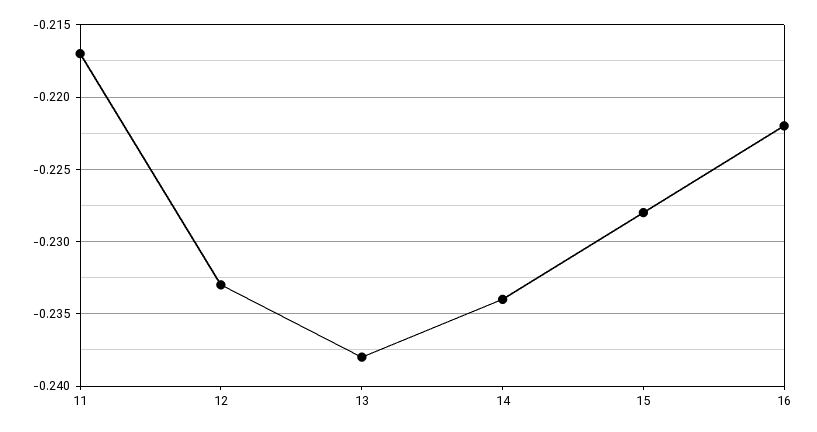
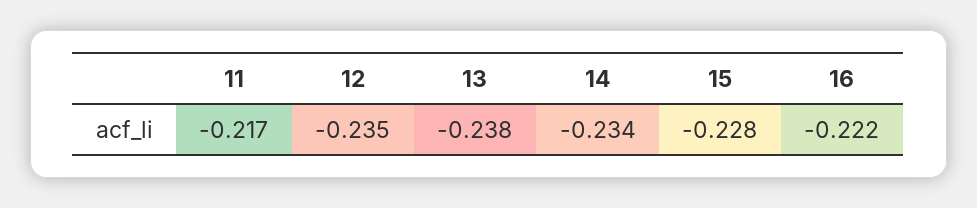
  {
    "11": -0.217,
-   "12": -0.233,
+   "12": -0.235,
    "13": -0.238,
    "14": -0.234,
    "15": -0.228,
    "16": -0.222
  }

